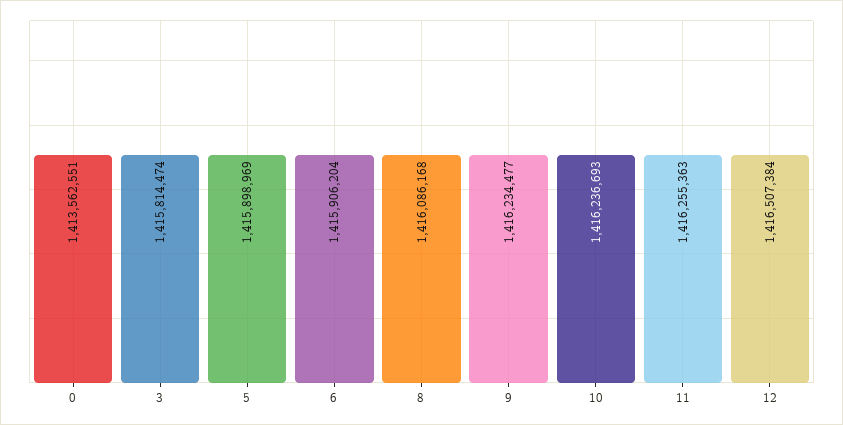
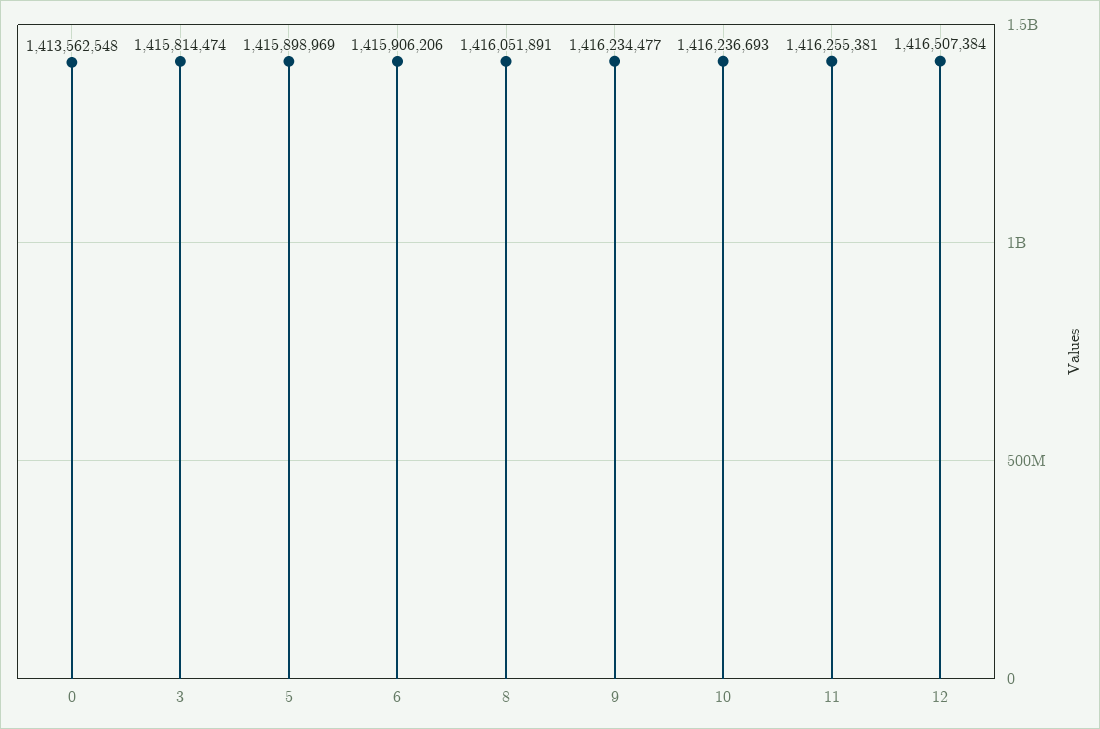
  {
-   "0": 1413562551,
+   "0": 1413562548,
    "3": 1415814474,
    "5": 1415898969,
-   "6": 1415906204,
+   "6": 1415906206,
-   "8": 1416086168,
+   "8": 1416051891,
    "9": 1416234477,
    "10": 1416236693,
-   "11": 1416255363,
+   "11": 1416255381,
    "12": 1416507384
  }

